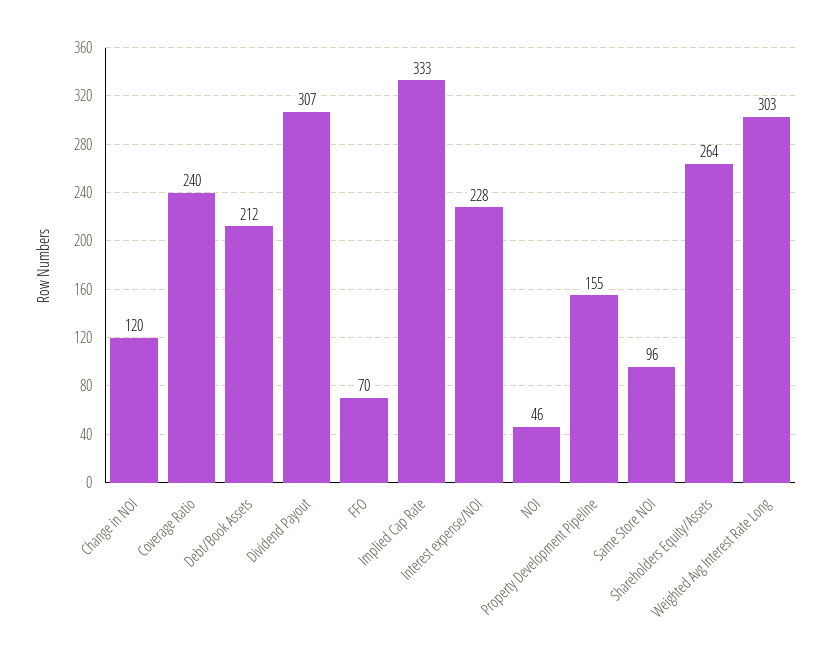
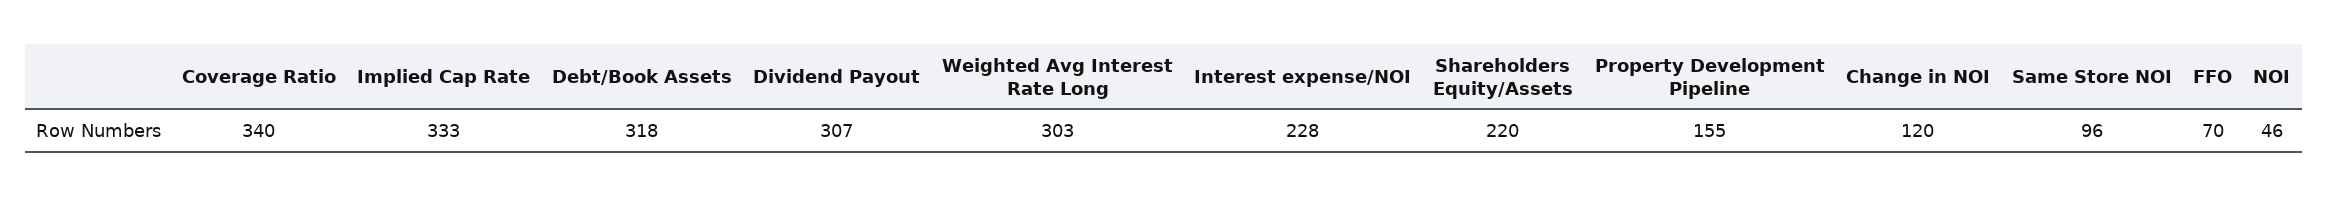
  {
    "Change in NOI": 120,
-   "Coverage Ratio": 240,
+   "Coverage Ratio": 340,
-   "Debt/Book Assets": 212,
+   "Debt/Book Assets": 318,
    "Dividend Payout": 307,
    "FFO": 70,
    "Implied Cap Rate": 333,
    "Interest expense/NOI": 228,
    "NOI": 46,
    "Property Development Pipeline": 155,
    "Same Store NOI": 96,
-   "Shareholders Equity/Assets": 264,
+   "Shareholders Equity/Assets": 220,
    "Weighted Avg Interest Rate Long": 303
  }

